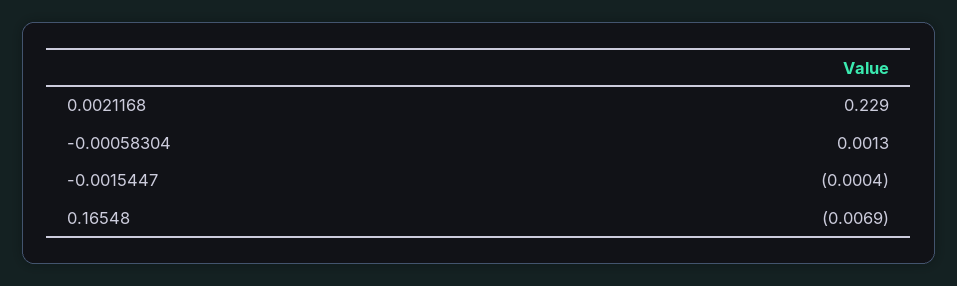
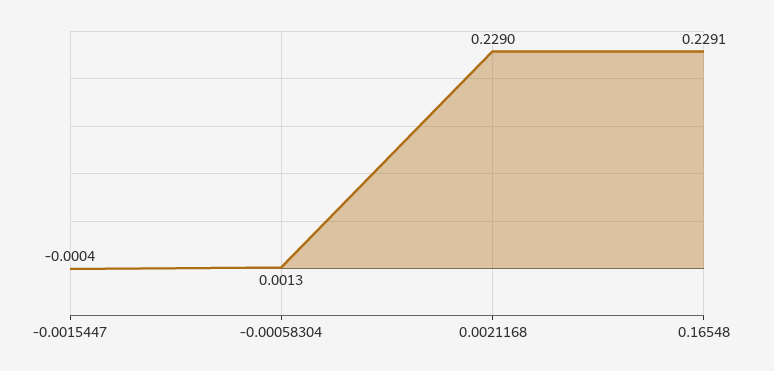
  {
    "0.0021168": 0.229,
    "-0.00058304": 0.0013,
    "-0.0015447": -0.0004,
-   "0.16548": -0.0069
+   "0.16548": 0.2291
  }

